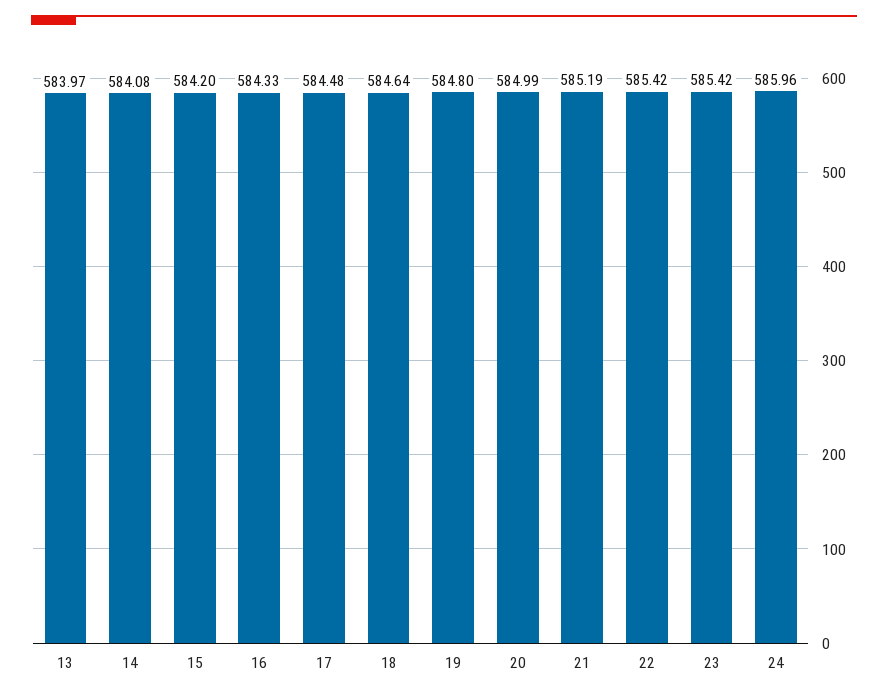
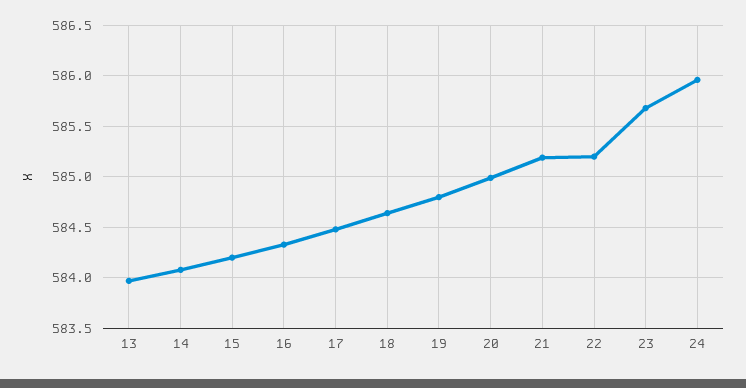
  {
    "13": 583.97,
    "14": 584.08,
    "15": 584.2,
    "16": 584.33,
    "17": 584.48,
    "18": 584.64,
    "19": 584.8,
    "20": 584.99,
    "21": 585.19,
-   "22": 585.42,
+   "22": 585.2,
-   "23": 585.42,
+   "23": 585.7,
    "24": 585.96
  }

